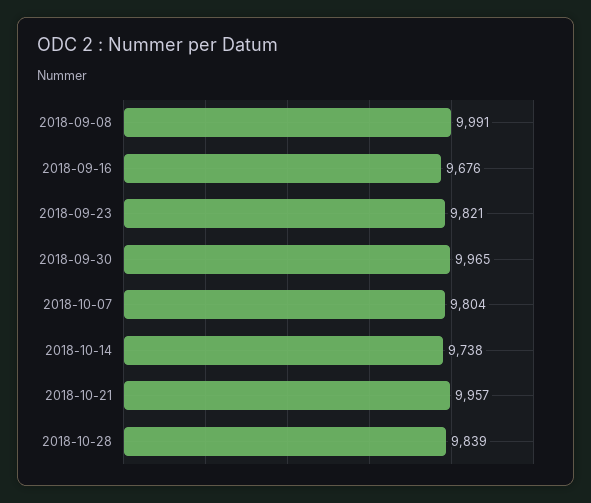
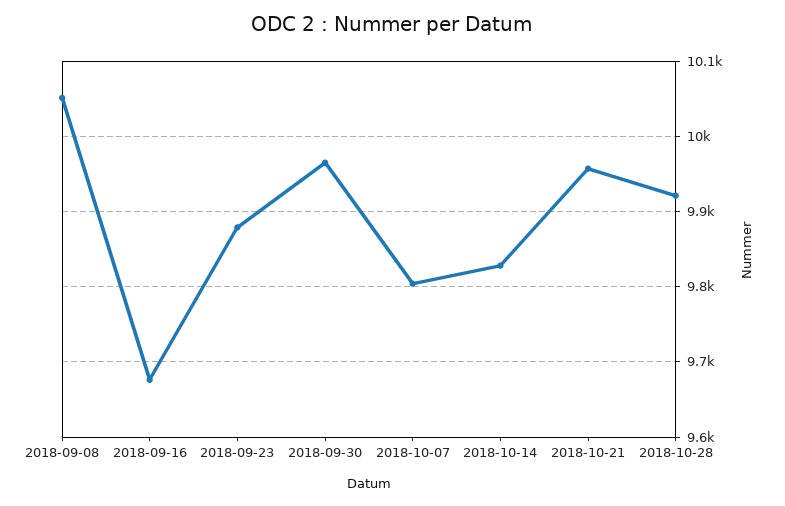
  {
-   "2018-09-08": 9991,
+   "2018-09-08": 10050,
    "2018-09-16": 9676,
-   "2018-09-23": 9821,
+   "2018-09-23": 9880,
    "2018-09-30": 9965,
    "2018-10-07": 9804,
-   "2018-10-14": 9738,
+   "2018-10-14": 9830,
    "2018-10-21": 9957,
-   "2018-10-28": 9839
+   "2018-10-28": 9920
  }

